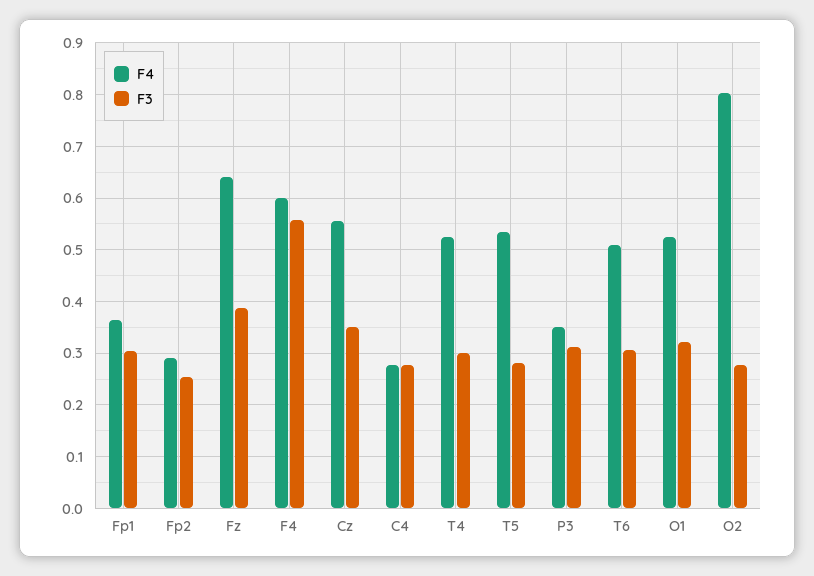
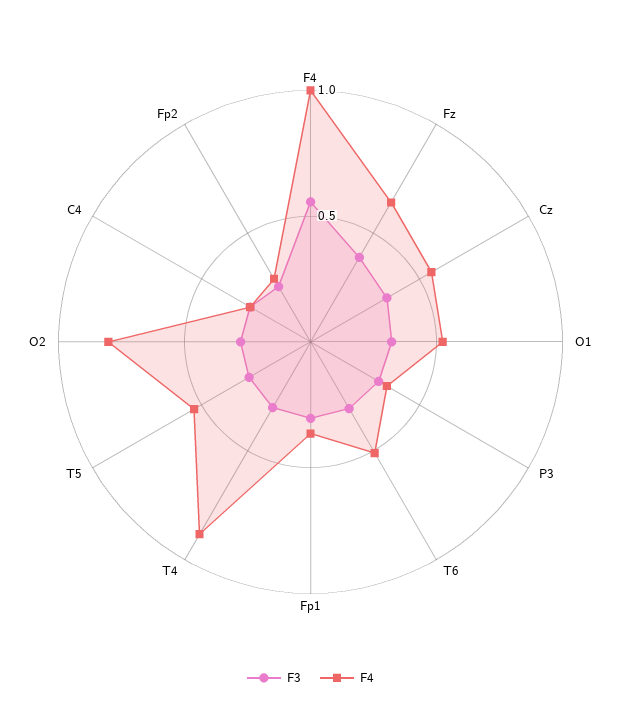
  {
    "F4": {
      "Fp1": 0.36,
      "Fp2": 0.3,
      "Fz": 0.64,
-     "F4": 0.6,
+     "F4": 1,
      "Cz": 0.56,
      "C4": 0.28,
-     "T4": 0.52,
+     "T4": 0.9,
      "T5": 0.54,
      "P3": 0.36,
      "T6": 0.52,
      "O1": 0.52,
      "O2": 0.8
    },
    "F3": {
      "Fp1": 0.3,
      "Fp2": 0.26,
      "Fz": 0.38,
      "F4": 0.56,
      "Cz": 0.36,
      "C4": 0.28,
      "T4": 0.3,
      "T5": 0.28,
      "P3": 0.32,
      "T6": 0.3,
      "O1": 0.32,
      "O2": 0.28
    }
  }

